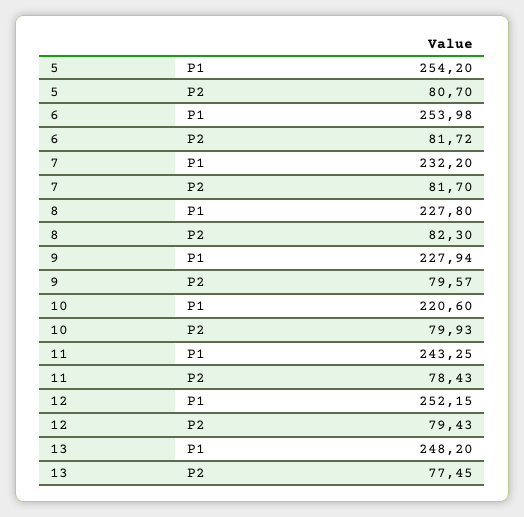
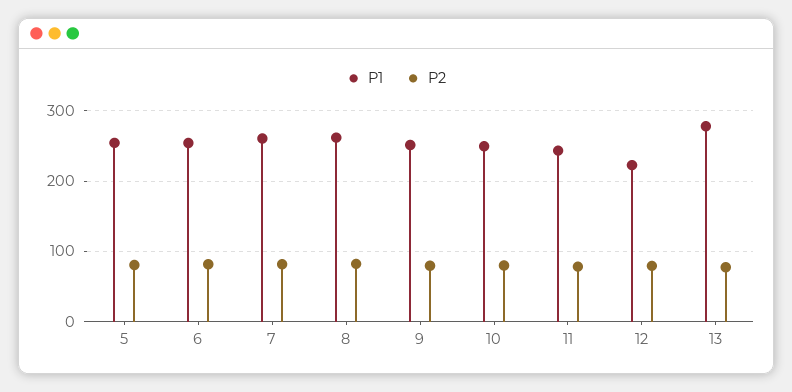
  {
    "P1": {
      "5": 254.2,
      "6": 253.98,
-     "7": 232.2,
+     "7": 260,
-     "8": 227.8,
+     "8": 260,
-     "9": 227.94,
+     "9": 250,
-     "10": 220.6,
+     "10": 250,
      "11": 243.25,
-     "12": 252.15,
+     "12": 220,
-     "13": 248.2
+     "13": 280
    },
    "P2": {
      "5": 80.7,
      "6": 81.72,
      "7": 81.7,
      "8": 82.3,
      "9": 79.57,
      "10": 79.93,
      "11": 78.43,
      "12": 79.43,
      "13": 77.45
    }
  }

